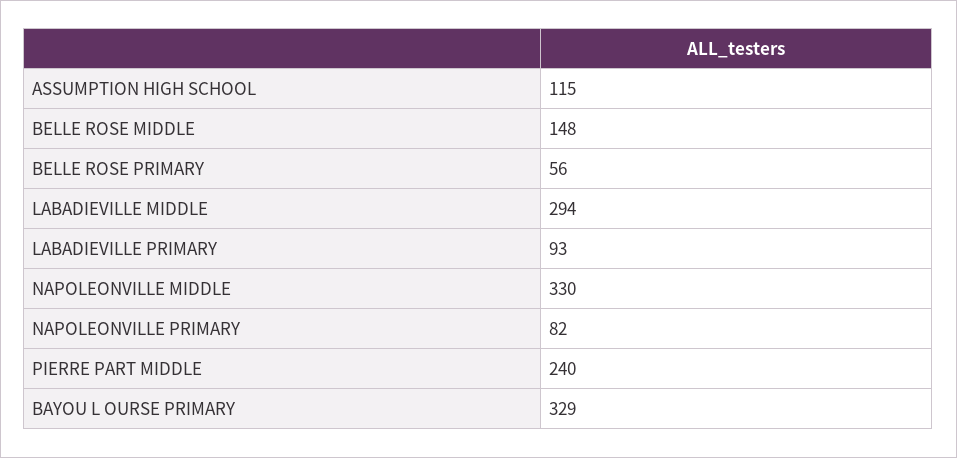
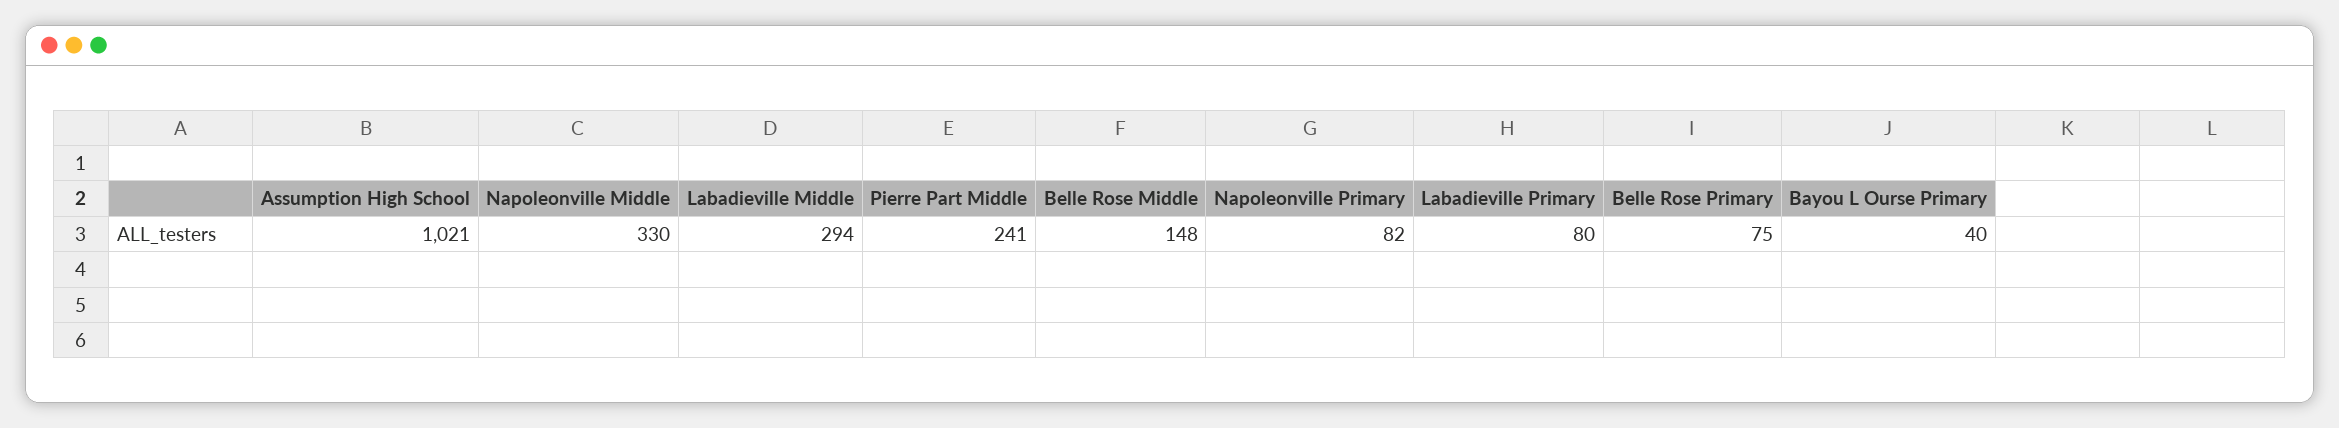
  {
-   "ASSUMPTION HIGH SCHOOL": 115,
+   "ASSUMPTION HIGH SCHOOL": 1021,
    "BELLE ROSE MIDDLE": 148,
-   "BELLE ROSE PRIMARY": 56,
+   "BELLE ROSE PRIMARY": 75,
    "LABADIEVILLE MIDDLE": 294,
-   "LABADIEVILLE PRIMARY": 93,
+   "LABADIEVILLE PRIMARY": 80,
    "NAPOLEONVILLE MIDDLE": 330,
    "NAPOLEONVILLE PRIMARY": 82,
-   "PIERRE PART MIDDLE": 240,
+   "PIERRE PART MIDDLE": 241,
-   "BAYOU L OURSE PRIMARY": 329
+   "BAYOU L OURSE PRIMARY": 40
  }

